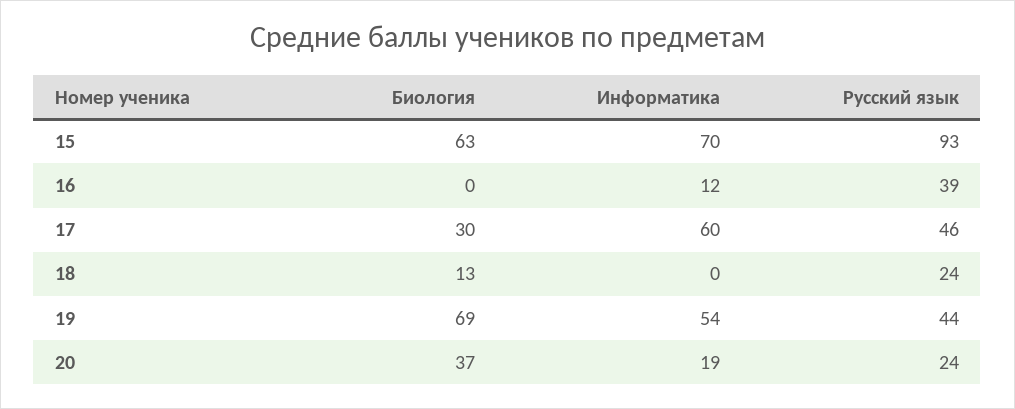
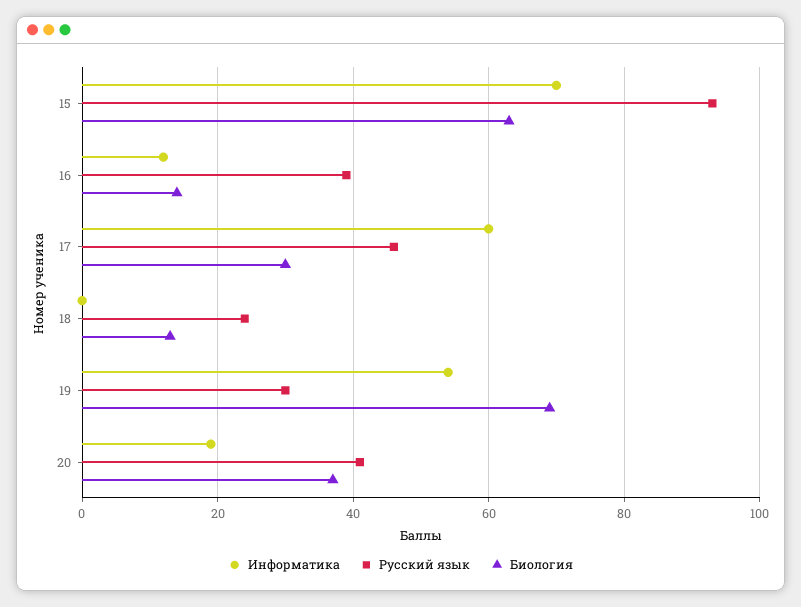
  {
    "Биология": {
      "15": 63,
-     "16": 0,
+     "16": 15,
      "17": 30,
      "18": 13,
      "19": 69,
      "20": 37
    },
    "Информатика": {
      "15": 70,
      "16": 12,
      "17": 60,
      "18": 0,
      "19": 54,
      "20": 19
    },
    "Русский язык": {
      "15": 93,
      "16": 39,
      "17": 46,
      "18": 24,
-     "19": 44,
+     "19": 30,
-     "20": 24
+     "20": 40
    }
  }

